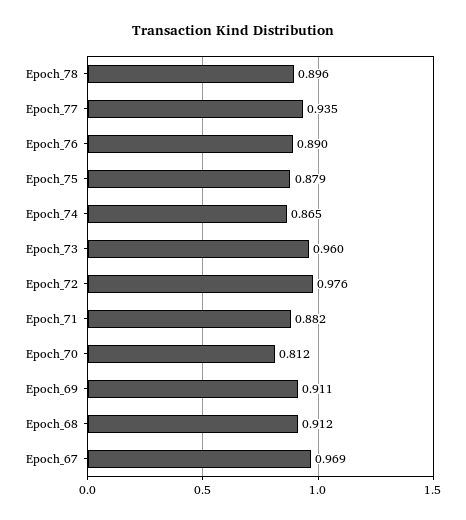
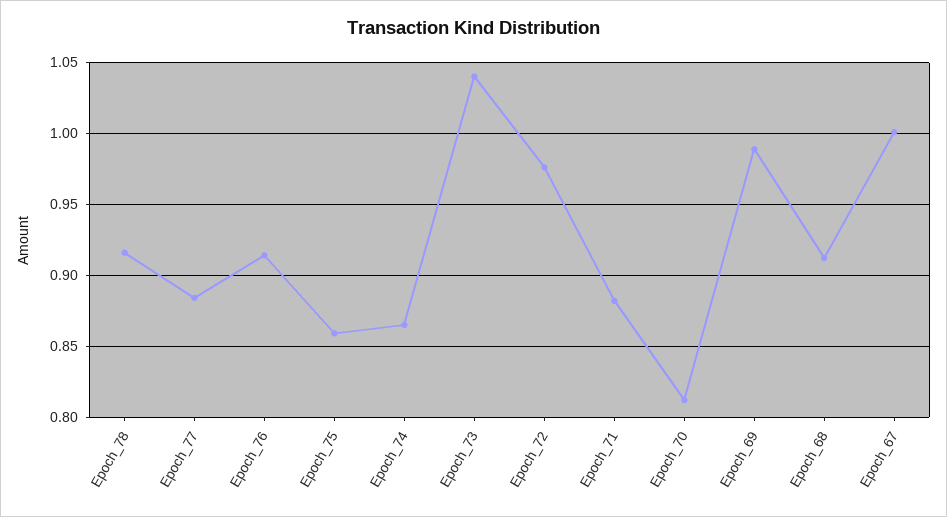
  {
-   "Epoch_78": 0.896,
+   "Epoch_78": 0.915,
-   "Epoch_77": 0.935,
+   "Epoch_77": 0.885,
-   "Epoch_76": 0.89,
+   "Epoch_76": 0.915,
-   "Epoch_75": 0.879,
+   "Epoch_75": 0.86,
    "Epoch_74": 0.865,
-   "Epoch_73": 0.96,
+   "Epoch_73": 1.04,
    "Epoch_72": 0.976,
    "Epoch_71": 0.882,
    "Epoch_70": 0.812,
-   "Epoch_69": 0.911,
+   "Epoch_69": 0.99,
    "Epoch_68": 0.912,
-   "Epoch_67": 0.969
+   "Epoch_67": 1
  }

